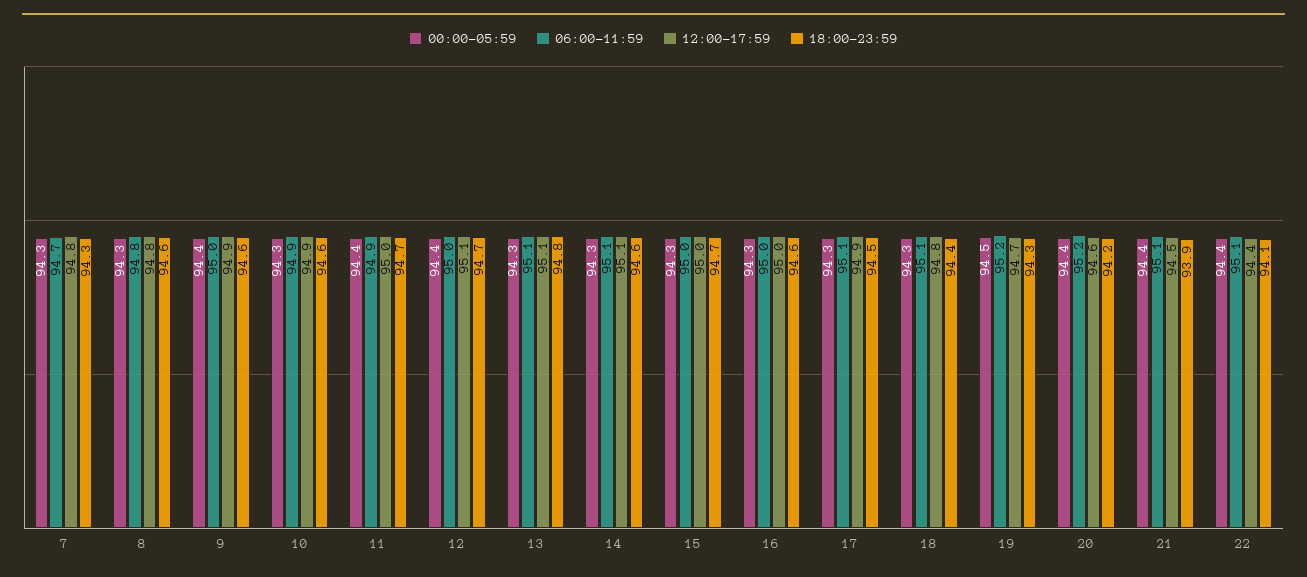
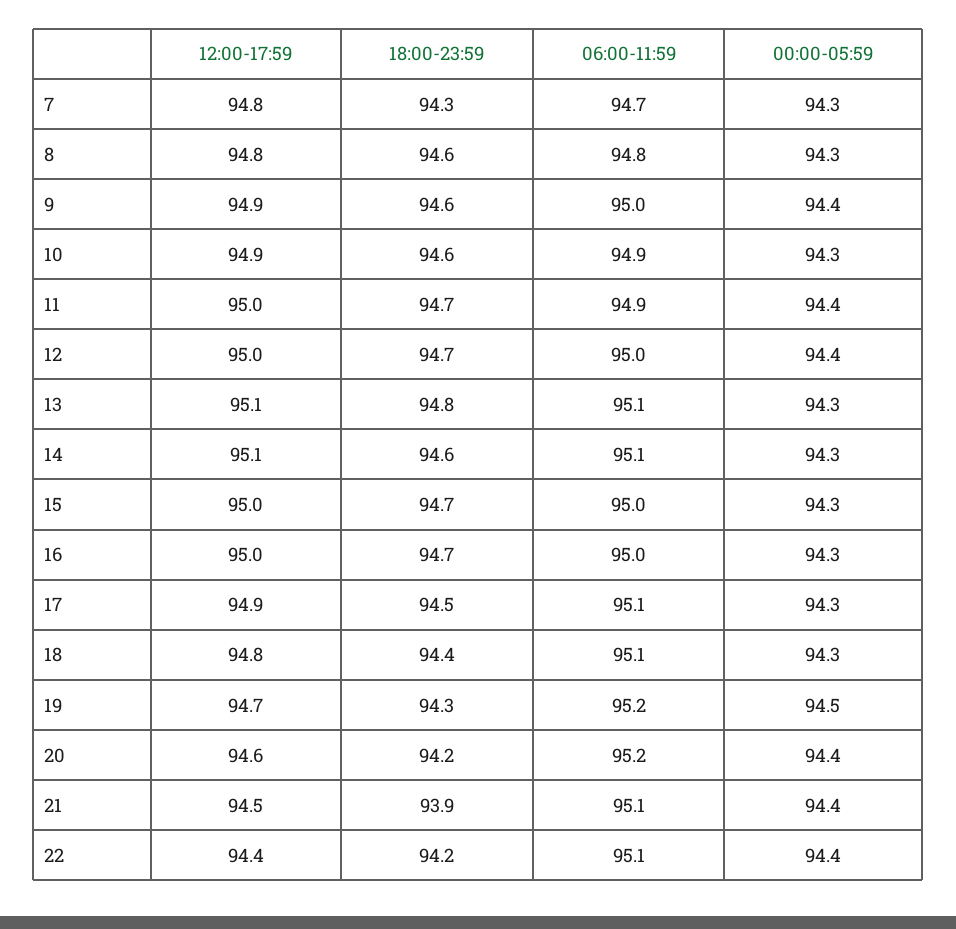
  {
    "00:00-05:59": {
      "7": 94.3,
      "8": 94.3,
      "9": 94.4,
      "10": 94.3,
      "11": 94.4,
      "12": 94.4,
      "13": 94.3,
      "14": 94.3,
      "15": 94.3,
      "16": 94.3,
      "17": 94.3,
      "18": 94.3,
      "19": 94.5,
      "20": 94.4,
      "21": 94.4,
      "22": 94.4
    },
    "06:00-11:59": {
      "7": 94.7,
      "8": 94.8,
      "9": 95,
      "10": 94.9,
      "11": 94.9,
      "12": 95,
      "13": 95.1,
      "14": 95.1,
      "15": 95,
      "16": 95,
      "17": 95.1,
      "18": 95.1,
      "19": 95.2,
      "20": 95.2,
      "21": 95.1,
      "22": 95.1
    },
    "12:00-17:59": {
      "7": 94.8,
      "8": 94.8,
      "9": 94.9,
      "10": 94.9,
      "11": 95,
-     "12": 95.1,
+     "12": 95,
      "13": 95.1,
      "14": 95.1,
      "15": 95,
      "16": 95,
      "17": 94.9,
      "18": 94.8,
      "19": 94.7,
      "20": 94.6,
      "21": 94.5,
      "22": 94.4
    },
    "18:00-23:59": {
      "7": 94.3,
      "8": 94.6,
      "9": 94.6,
      "10": 94.6,
      "11": 94.7,
      "12": 94.7,
      "13": 94.8,
      "14": 94.6,
      "15": 94.7,
-     "16": 94.6,
+     "16": 94.7,
      "17": 94.5,
      "18": 94.4,
      "19": 94.3,
      "20": 94.2,
      "21": 93.9,
-     "22": 94.1
+     "22": 94.2
    }
  }

